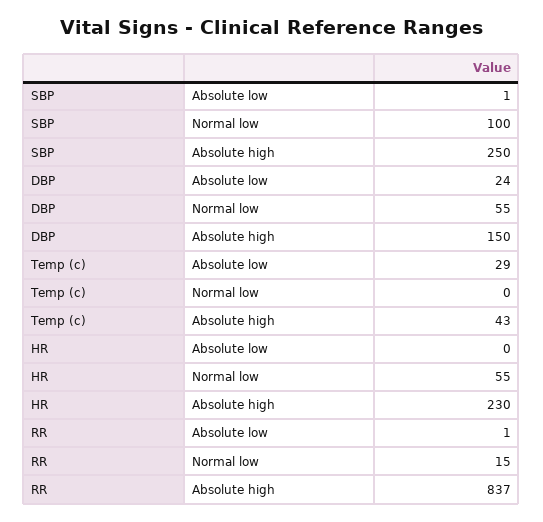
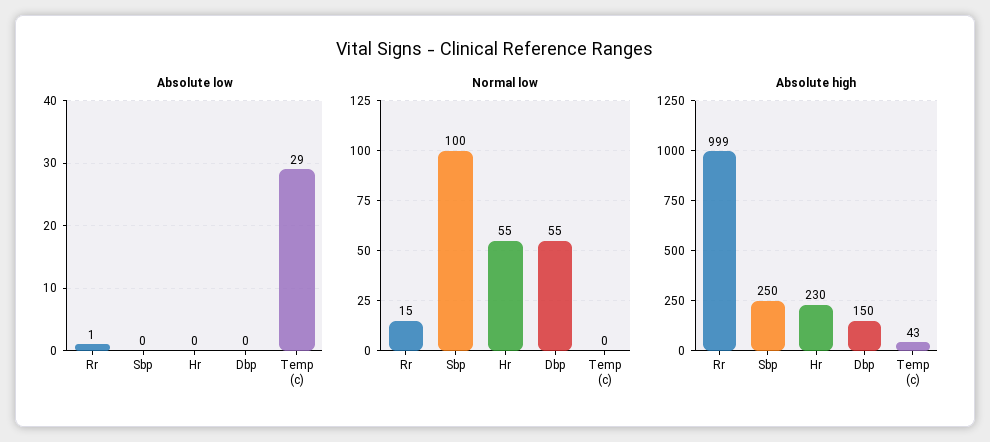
  {
    "Absolute low": {
-     "SBP": 1,
+     "SBP": 0,
-     "DBP": 24,
+     "DBP": 0,
      "Temp (c)": 29,
      "HR": 0,
      "RR": 1
    },
    "Normal low": {
      "SBP": 100,
      "DBP": 55,
      "Temp (c)": 0,
      "HR": 55,
      "RR": 15
    },
    "Absolute high": {
      "SBP": 250,
      "DBP": 150,
      "Temp (c)": 43,
      "HR": 230,
-     "RR": 837
+     "RR": 999
    }
  }

